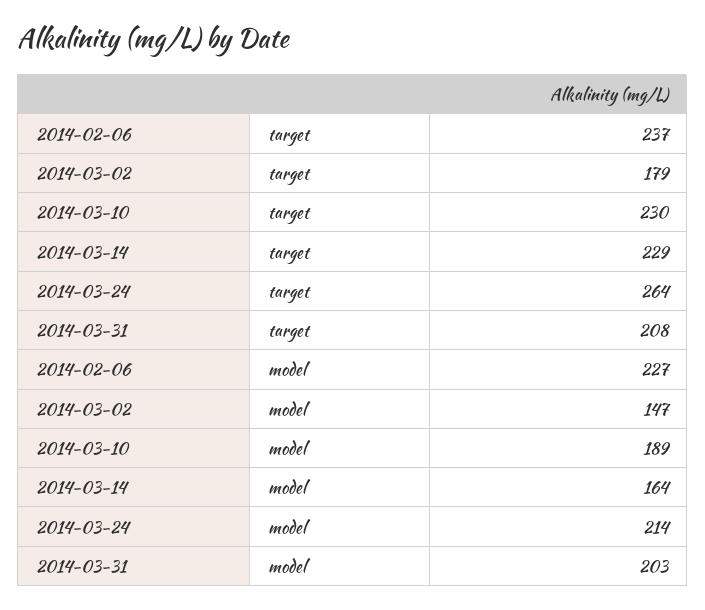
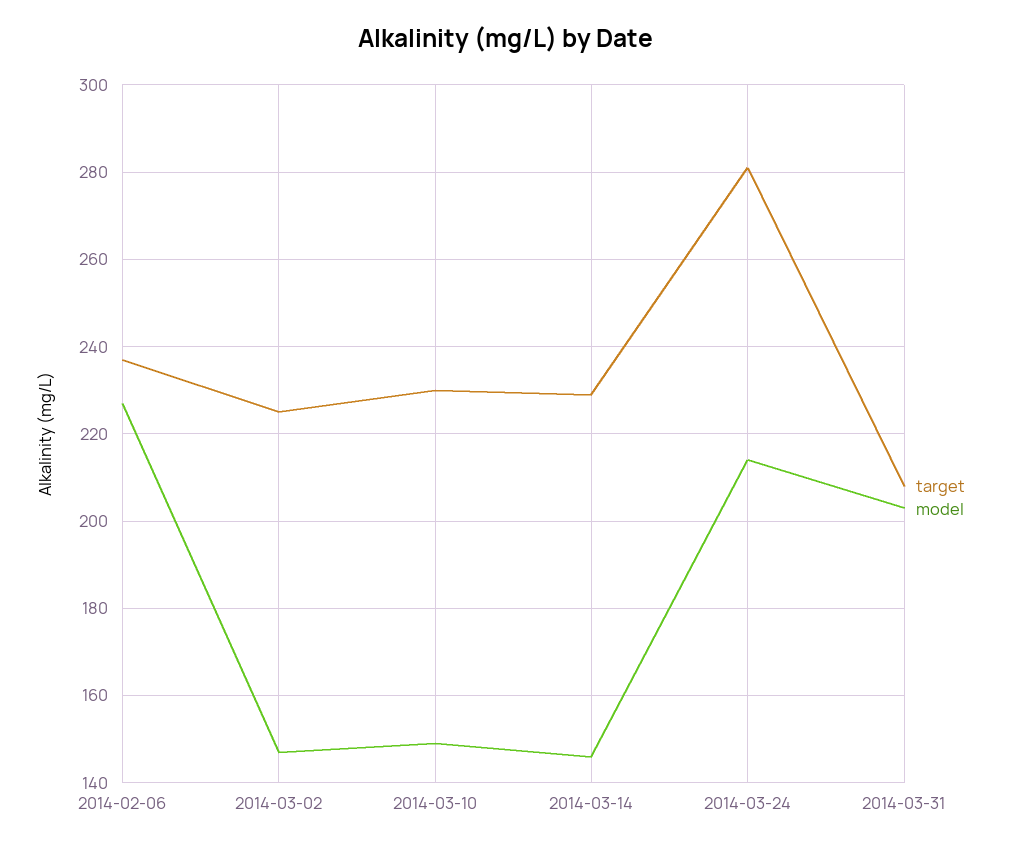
  {
    "target": {
      "2014-02-06": 237,
-     "2014-03-02": 179,
+     "2014-03-02": 225,
      "2014-03-10": 230,
      "2014-03-14": 229,
-     "2014-03-24": 264,
+     "2014-03-24": 280,
      "2014-03-31": 208
    },
    "model": {
      "2014-02-06": 227,
      "2014-03-02": 147,
-     "2014-03-10": 189,
+     "2014-03-10": 150,
-     "2014-03-14": 164,
+     "2014-03-14": 145,
      "2014-03-24": 214,
      "2014-03-31": 203
    }
  }

